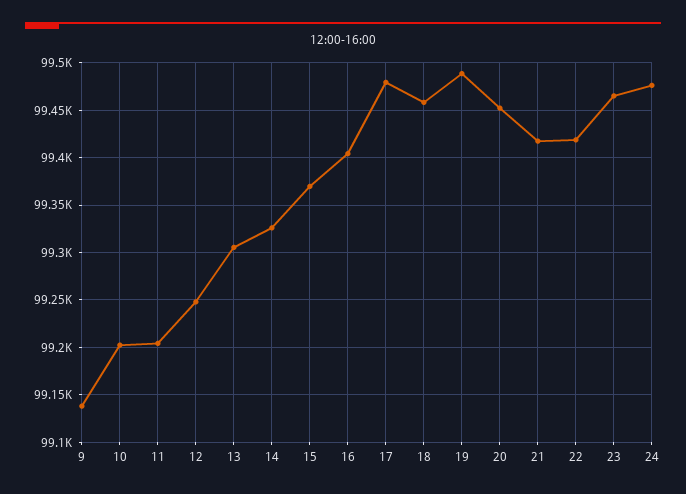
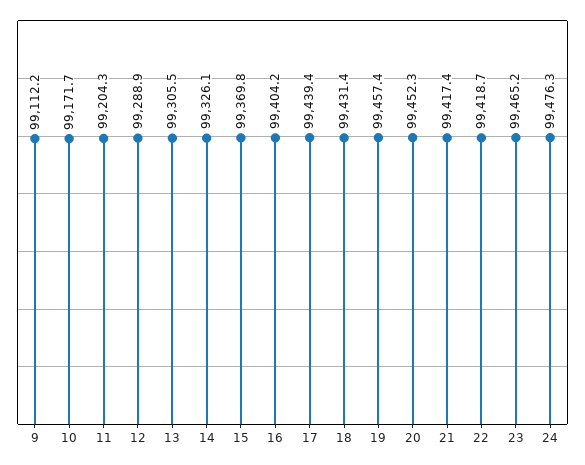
  {
-   "9": 99140,
+   "9": 99112.2,
-   "10": 99200,
+   "10": 99171.7,
    "11": 99204.3,
-   "12": 99250,
+   "12": 99288.9,
    "13": 99305.5,
    "14": 99326.1,
    "15": 99369.8,
    "16": 99404.2,
-   "17": 99480,
+   "17": 99439.4,
-   "18": 99460,
+   "18": 99431.4,
-   "19": 99490,
+   "19": 99457.4,
    "20": 99452.3,
    "21": 99417.4,
    "22": 99418.7,
    "23": 99465.2,
    "24": 99476.3
  }

